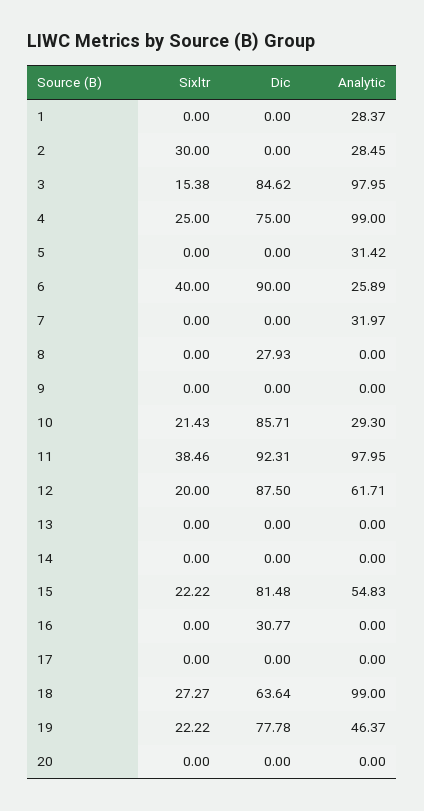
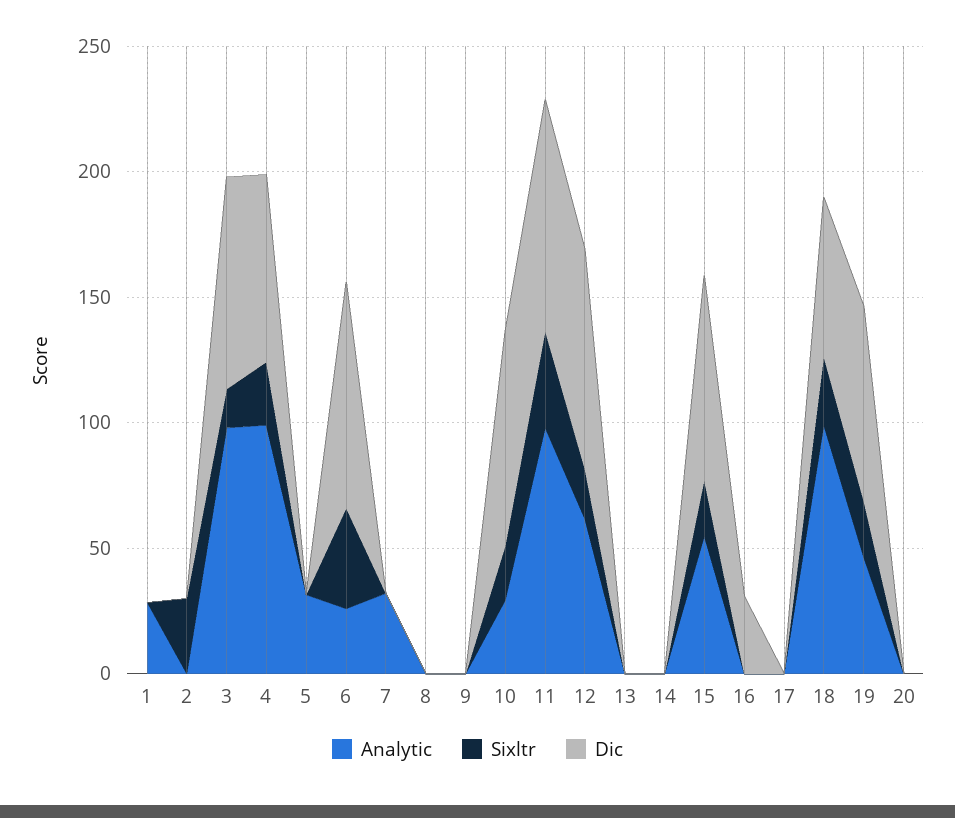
  {
    "Sixltr": {
      "1": 0,
      "2": 30,
      "3": 15.38,
      "4": 25,
      "5": 0,
      "6": 40,
      "7": 0,
      "8": 0,
      "9": 0,
      "10": 21.43,
      "11": 38.46,
      "12": 20,
      "13": 0,
      "14": 0,
      "15": 22.22,
      "16": 0,
      "17": 0,
      "18": 27.27,
      "19": 22.22,
      "20": 0
    },
    "Dic": {
      "1": 0,
      "2": 0,
      "3": 84.62,
      "4": 75,
      "5": 0,
      "6": 90,
      "7": 0,
-     "8": 27.93,
+     "8": 0,
      "9": 0,
      "10": 85.71,
      "11": 92.31,
      "12": 87.5,
      "13": 0,
      "14": 0,
      "15": 81.48,
      "16": 30.77,
      "17": 0,
      "18": 63.64,
      "19": 77.78,
      "20": 0
    },
    "Analytic": {
      "1": 28.37,
-     "2": 28.45,
+     "2": 0,
      "3": 97.95,
      "4": 99,
      "5": 31.42,
      "6": 25.89,
      "7": 31.97,
      "8": 0,
      "9": 0,
      "10": 29.3,
      "11": 97.95,
      "12": 61.71,
      "13": 0,
      "14": 0,
      "15": 54.83,
      "16": 0,
      "17": 0,
      "18": 99,
      "19": 46.37,
      "20": 0
    }
  }

